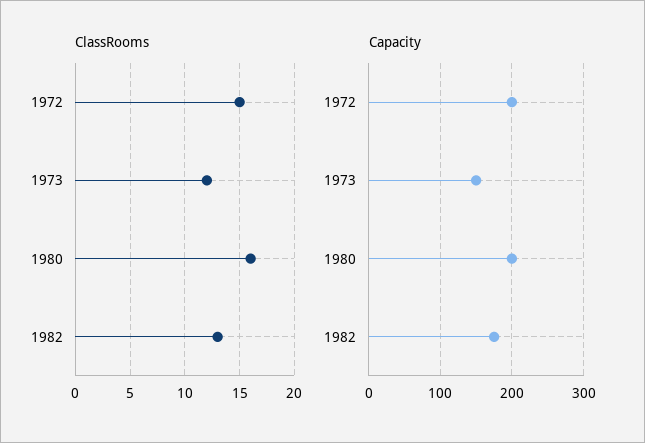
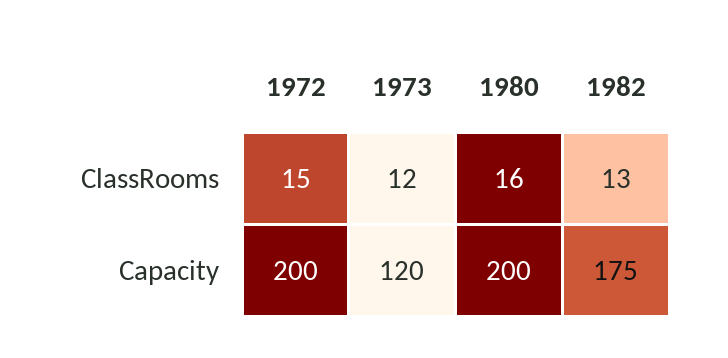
  {
    "ClassRooms": {
      "1972": 15,
      "1973": 12,
      "1980": 16,
      "1982": 13
    },
    "Capacity": {
      "1972": 200,
-     "1973": 150,
+     "1973": 120,
      "1980": 200,
      "1982": 175
    }
  }

